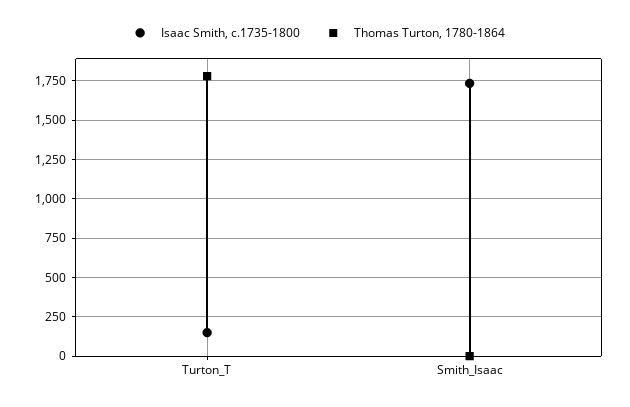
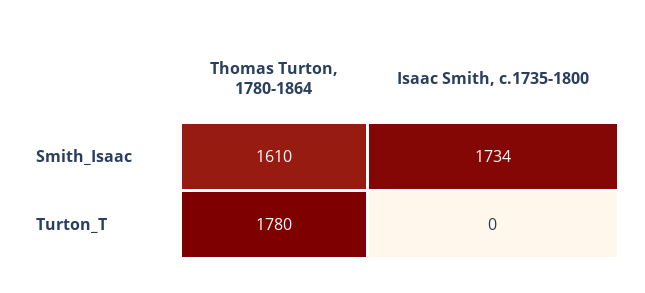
  {
    "Isaac Smith, c.1735-1800": {
-     "Turton_T": 150,
+     "Turton_T": 0,
      "Smith_Isaac": 1734
    },
    "Thomas Turton, 1780-1864": {
      "Turton_T": 1780,
-     "Smith_Isaac": 0
+     "Smith_Isaac": 1610
    }
  }

